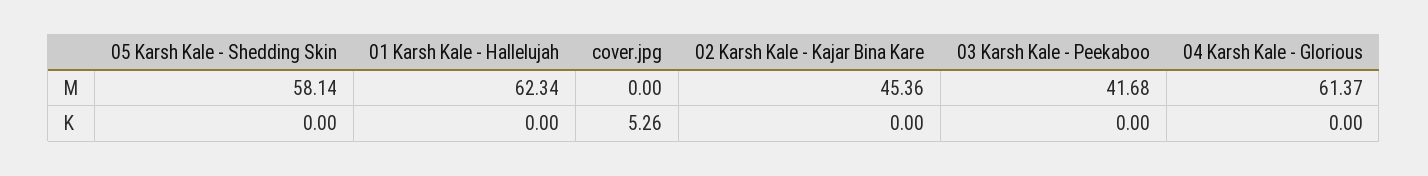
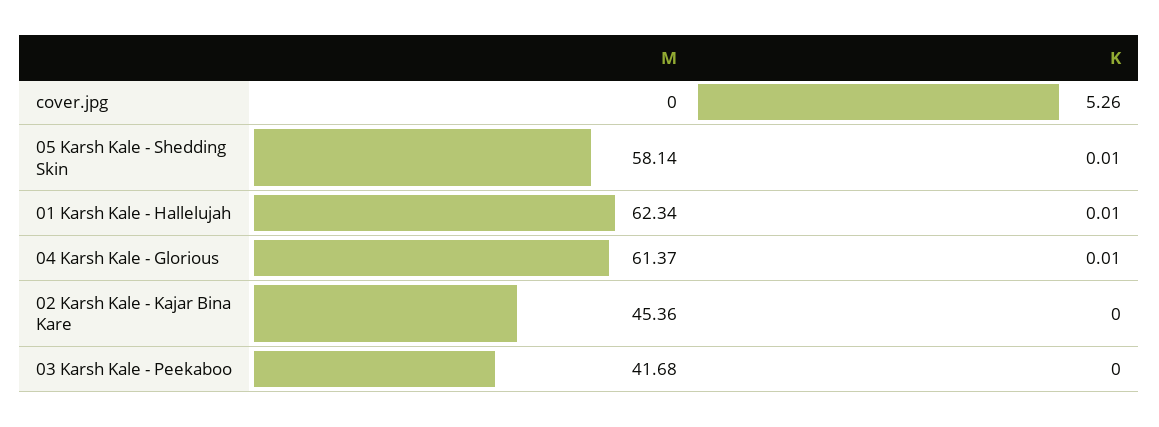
  {
    "05 Karsh Kale - Shedding Skin": {
      "M": 58.14,
-     "K": 0
+     "K": 0.01
    },
    "01 Karsh Kale - Hallelujah": {
      "M": 62.34,
-     "K": 0
+     "K": 0.01
    },
    "cover.jpg": {
      "M": 0,
      "K": 5.26
    },
    "02 Karsh Kale - Kajar Bina Kare": {
      "M": 45.36,
      "K": 0
    },
    "03 Karsh Kale - Peekaboo": {
      "M": 41.68,
      "K": 0
    },
    "04 Karsh Kale - Glorious": {
      "M": 61.37,
-     "K": 0
+     "K": 0.01
    }
  }

